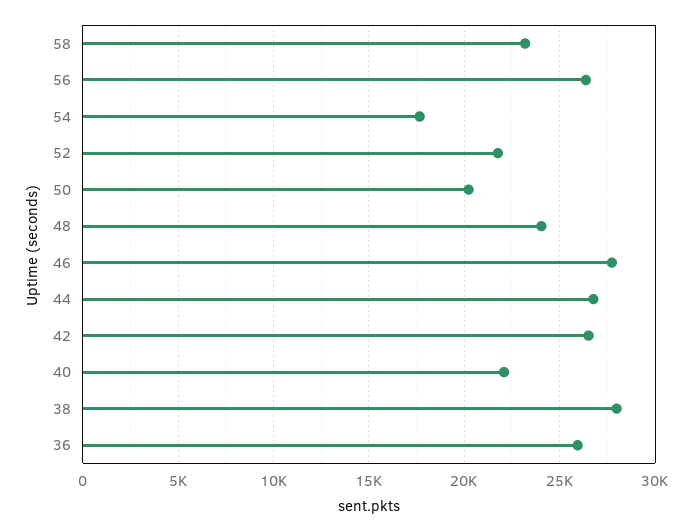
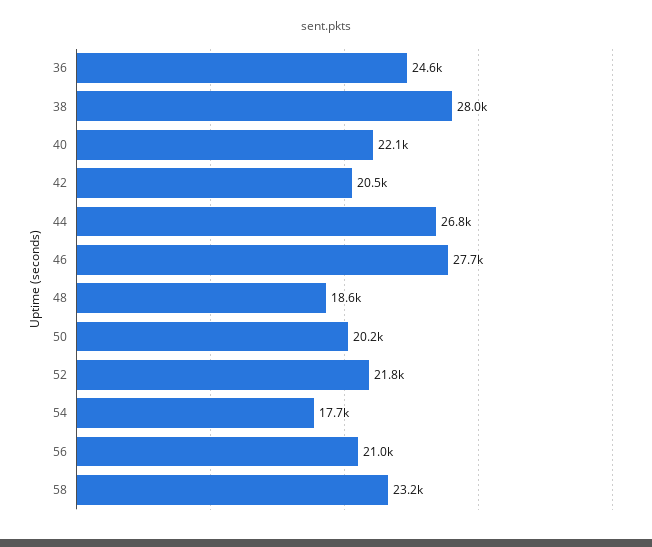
  {
    "58": 23200,
-   "56": 26500,
+   "56": 21000,
    "54": 17700,
    "52": 21800,
    "50": 20200,
-   "48": 24000,
+   "48": 18600,
    "46": 27700,
    "44": 26800,
-   "42": 26500,
+   "42": 20500,
    "40": 22100,
    "38": 28000,
-   "36": 26000
+   "36": 24600
  }

